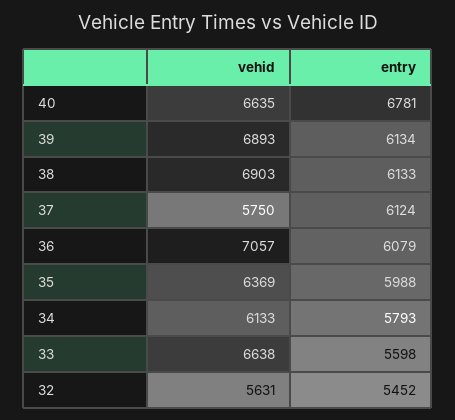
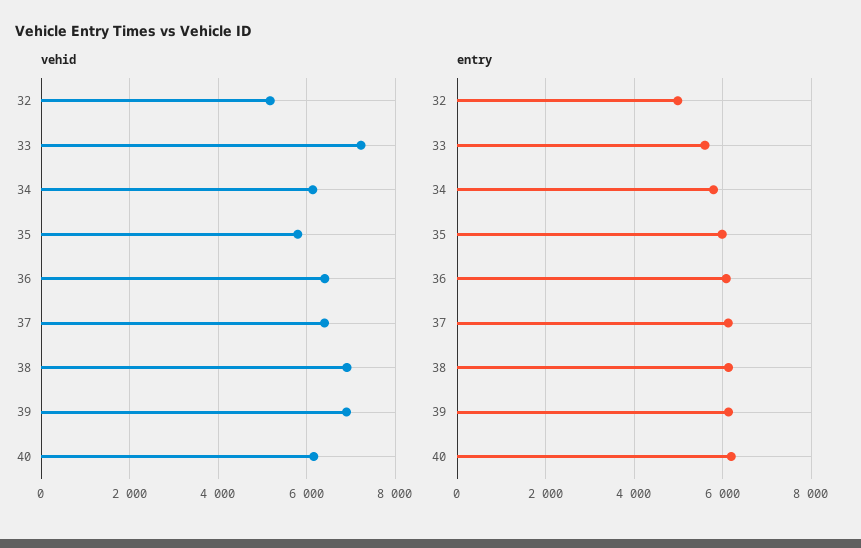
  {
    "vehid": {
-     "40": 6635,
+     "40": 6200,
      "39": 6893,
      "38": 6903,
-     "37": 5750,
+     "37": 6400,
-     "36": 7057,
+     "36": 6400,
-     "35": 6369,
+     "35": 5800,
      "34": 6133,
-     "33": 6638,
+     "33": 7200,
-     "32": 5631
+     "32": 5200
    },
    "entry": {
-     "40": 6781,
+     "40": 6200,
      "39": 6134,
      "38": 6133,
      "37": 6124,
      "36": 6079,
      "35": 5988,
      "34": 5793,
      "33": 5598,
-     "32": 5452
+     "32": 5000
    }
  }

